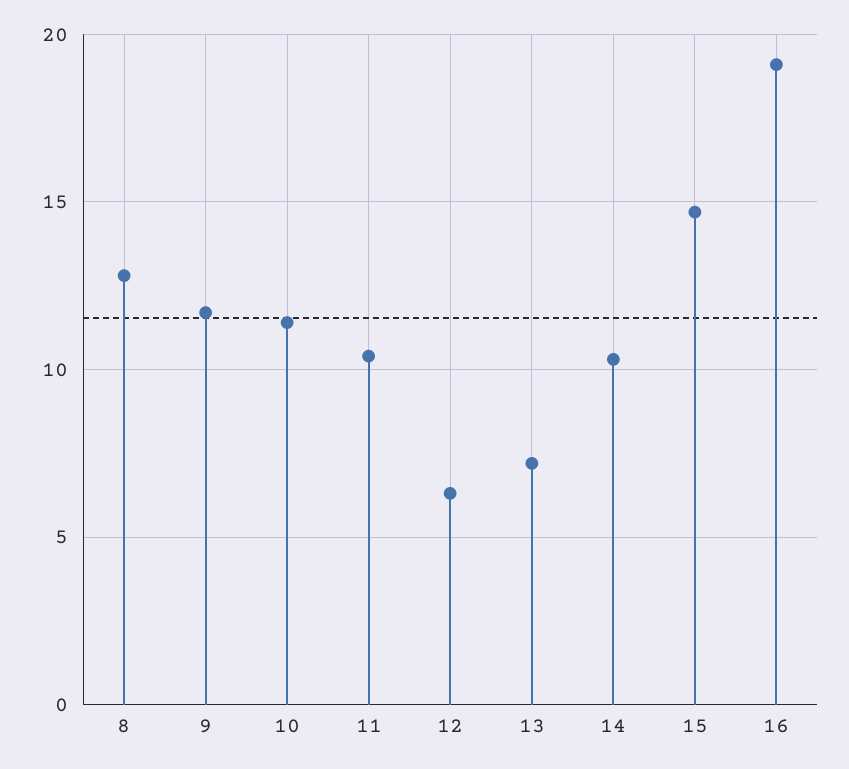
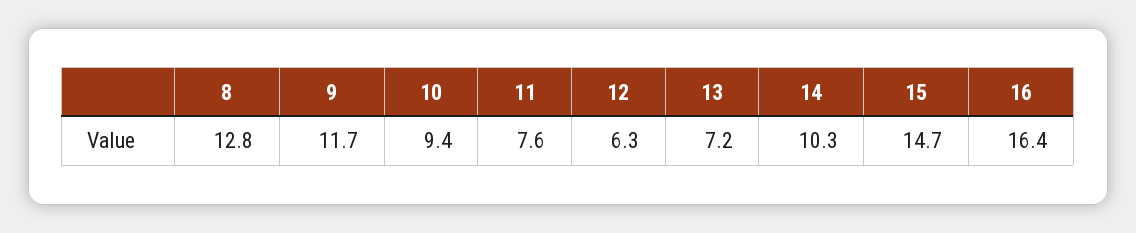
  {
    "8": 12.8,
    "9": 11.7,
-   "10": 11.5,
+   "10": 9.4,
-   "11": 10.5,
+   "11": 7.6,
    "12": 6.3,
    "13": 7.2,
    "14": 10.3,
    "15": 14.7,
-   "16": 19
+   "16": 16.4
  }

